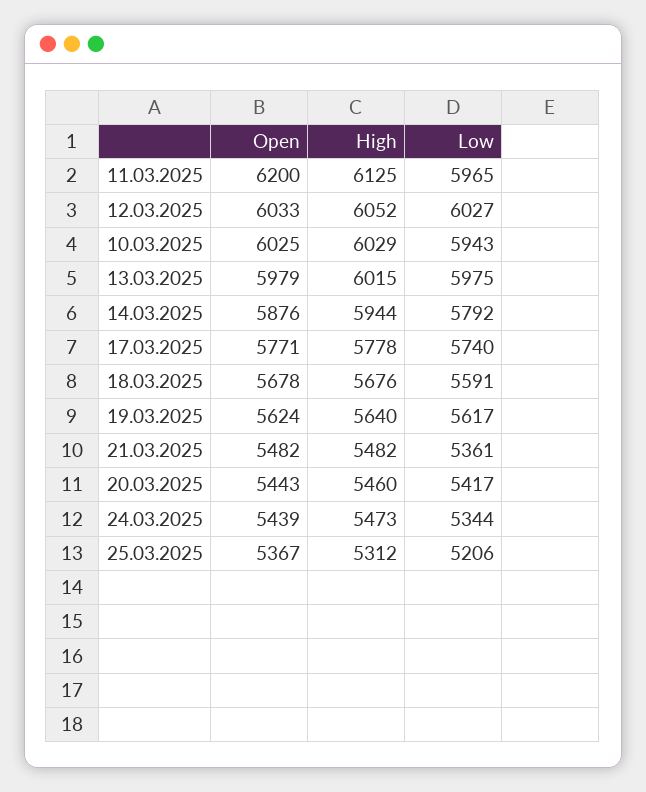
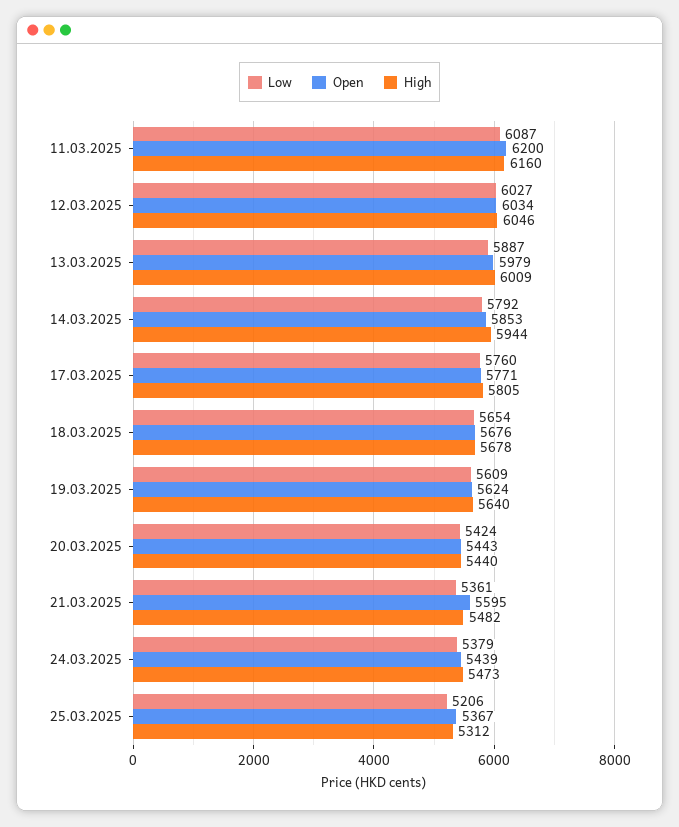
  {
    "Open": {
      "11.03.2025": 6200,
-     "12.03.2025": 6033,
+     "12.03.2025": 6034,
-     "10.03.2025": 6025,
      "13.03.2025": 5979,
-     "14.03.2025": 5876,
+     "14.03.2025": 5853,
      "17.03.2025": 5771,
-     "18.03.2025": 5678,
+     "18.03.2025": 5676,
      "19.03.2025": 5624,
-     "21.03.2025": 5482,
+     "21.03.2025": 5595,
      "20.03.2025": 5443,
      "24.03.2025": 5439,
      "25.03.2025": 5367
    },
    "High": {
-     "11.03.2025": 6125,
+     "11.03.2025": 6160,
-     "12.03.2025": 6052,
+     "12.03.2025": 6046,
-     "10.03.2025": 6029,
-     "13.03.2025": 6015,
+     "13.03.2025": 6009,
      "14.03.2025": 5944,
-     "17.03.2025": 5778,
+     "17.03.2025": 5805,
-     "18.03.2025": 5676,
+     "18.03.2025": 5678,
      "19.03.2025": 5640,
      "21.03.2025": 5482,
-     "20.03.2025": 5460,
+     "20.03.2025": 5440,
      "24.03.2025": 5473,
      "25.03.2025": 5312
    },
    "Low": {
-     "11.03.2025": 5965,
+     "11.03.2025": 6087,
      "12.03.2025": 6027,
-     "10.03.2025": 5943,
-     "13.03.2025": 5975,
+     "13.03.2025": 5887,
      "14.03.2025": 5792,
-     "17.03.2025": 5740,
+     "17.03.2025": 5760,
-     "18.03.2025": 5591,
+     "18.03.2025": 5654,
-     "19.03.2025": 5617,
+     "19.03.2025": 5609,
      "21.03.2025": 5361,
-     "20.03.2025": 5417,
+     "20.03.2025": 5424,
-     "24.03.2025": 5344,
+     "24.03.2025": 5379,
      "25.03.2025": 5206
    }
  }

